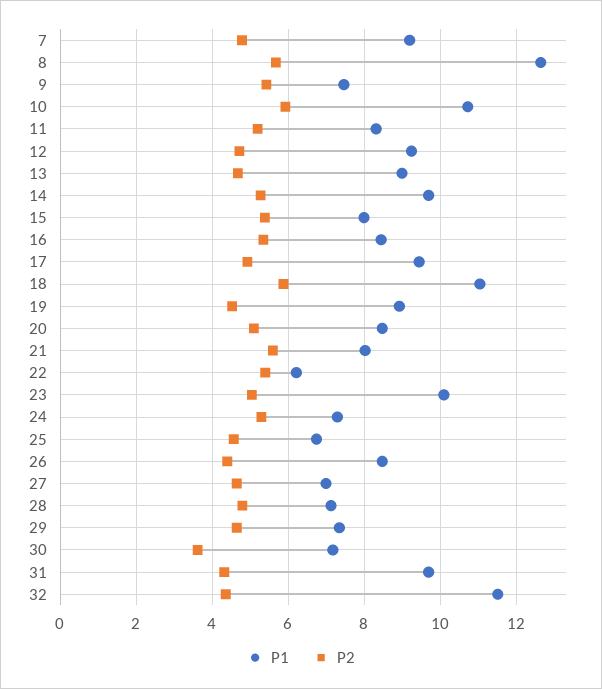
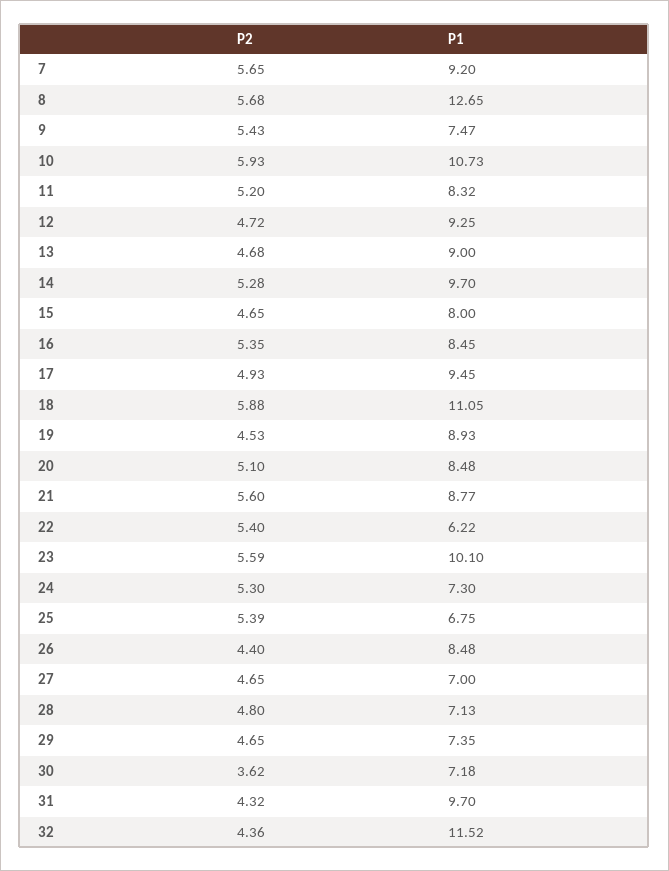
  {
    "P1": {
      "7": 9.2,
      "8": 12.65,
      "9": 7.47,
      "10": 10.73,
      "11": 8.32,
      "12": 9.25,
      "13": 9,
      "14": 9.7,
      "15": 8,
      "16": 8.45,
      "17": 9.45,
      "18": 11.05,
      "19": 8.93,
      "20": 8.48,
-     "21": 8,
+     "21": 8.77,
      "22": 6.22,
      "23": 10.1,
      "24": 7.3,
      "25": 6.75,
      "26": 8.48,
      "27": 7,
      "28": 7.13,
      "29": 7.35,
      "30": 7.18,
      "31": 9.7,
      "32": 11.52
    },
    "P2": {
-     "7": 4.8,
+     "7": 5.65,
      "8": 5.68,
      "9": 5.43,
      "10": 5.93,
      "11": 5.2,
      "12": 4.72,
      "13": 4.68,
      "14": 5.28,
-     "15": 5.4,
+     "15": 4.65,
      "16": 5.35,
      "17": 4.93,
      "18": 5.88,
      "19": 4.53,
      "20": 5.1,
      "21": 5.6,
      "22": 5.4,
-     "23": 5,
+     "23": 5.59,
      "24": 5.3,
-     "25": 4.6,
+     "25": 5.39,
      "26": 4.4,
      "27": 4.65,
      "28": 4.8,
      "29": 4.65,
      "30": 3.62,
      "31": 4.32,
      "32": 4.36
    }
  }

